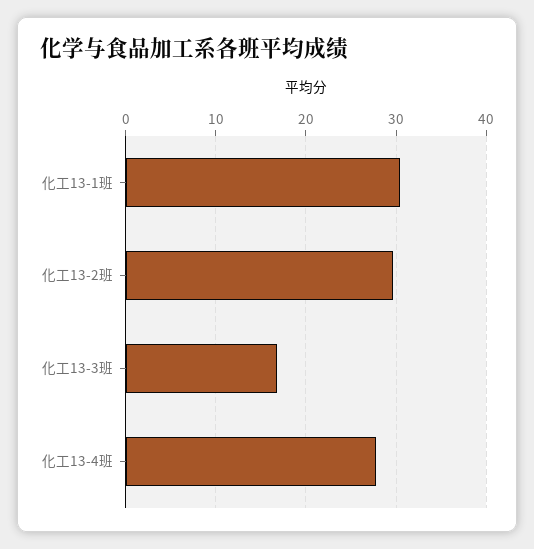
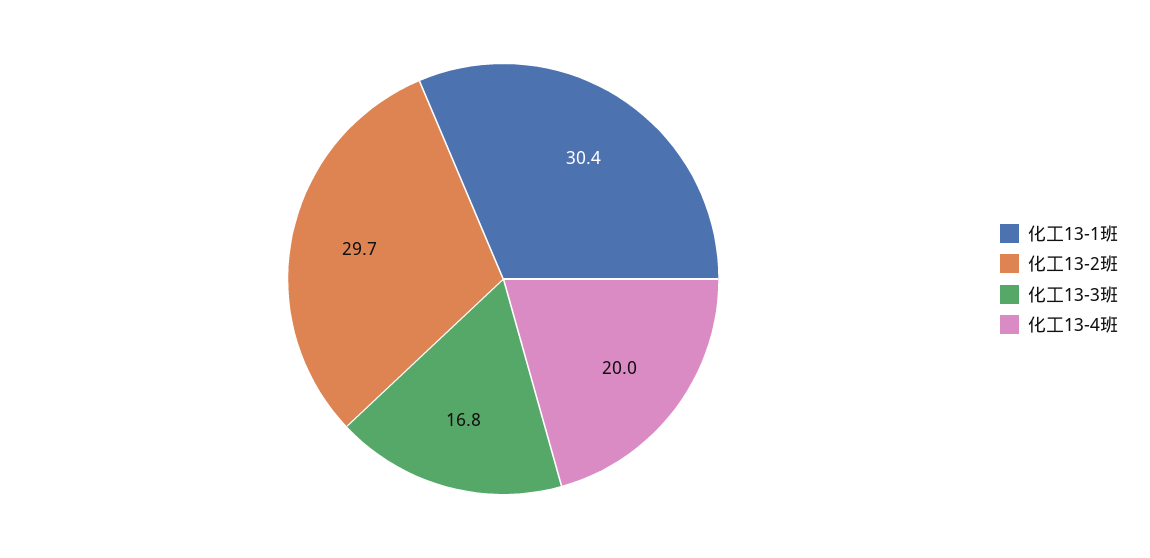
  {
    "化工13-1班": 30.4,
    "化工13-2班": 29.7,
    "化工13-3班": 16.8,
-   "化工13-4班": 28
+   "化工13-4班": 20
  }

